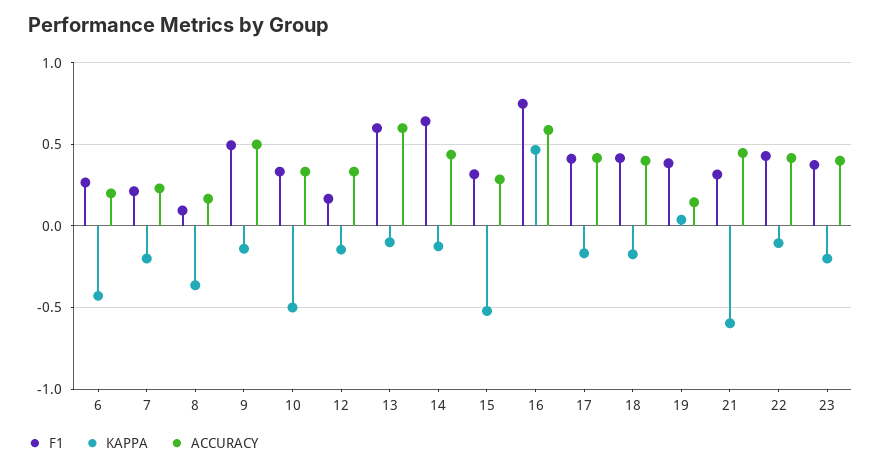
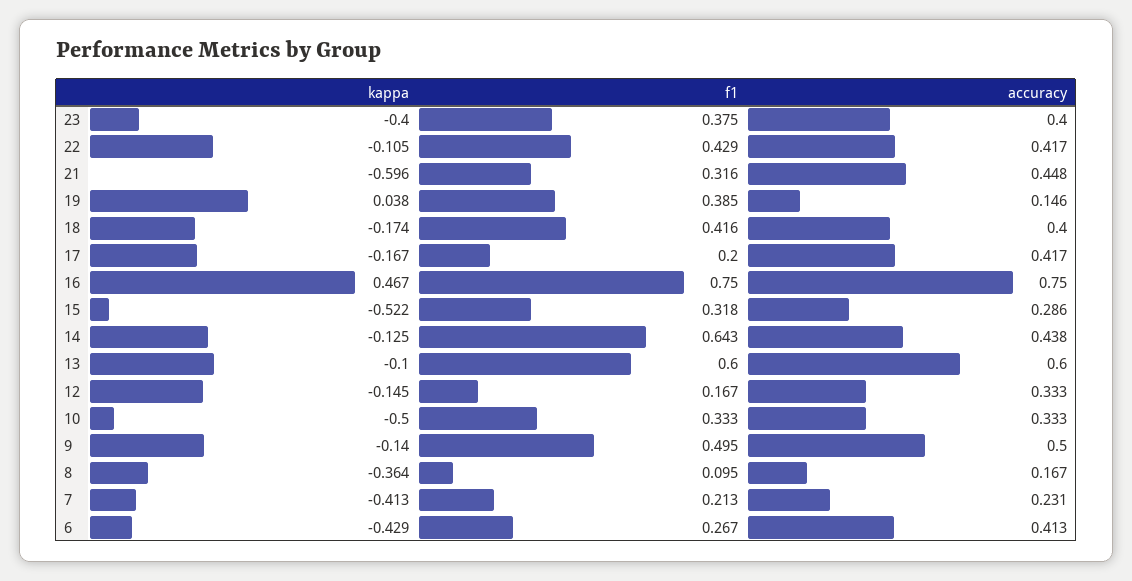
  {
    "F1": {
      "6": 0.267,
      "7": 0.213,
      "8": 0.095,
      "9": 0.495,
      "10": 0.333,
      "12": 0.167,
      "13": 0.6,
      "14": 0.643,
      "15": 0.318,
      "16": 0.75,
-     "17": 0.4,
+     "17": 0.2,
      "18": 0.416,
      "19": 0.385,
      "21": 0.316,
      "22": 0.429,
      "23": 0.375
    },
    "KAPPA": {
      "6": -0.429,
-     "7": -0.2,
+     "7": -0.413,
      "8": -0.364,
      "9": -0.14,
      "10": -0.5,
      "12": -0.145,
      "13": -0.1,
      "14": -0.125,
      "15": -0.522,
      "16": 0.467,
      "17": -0.167,
      "18": -0.174,
      "19": 0.038,
      "21": -0.596,
      "22": -0.105,
-     "23": -0.2
+     "23": -0.4
    },
    "ACCURACY": {
-     "6": 0.2,
+     "6": 0.413,
      "7": 0.231,
      "8": 0.167,
      "9": 0.5,
      "10": 0.333,
      "12": 0.333,
      "13": 0.6,
      "14": 0.438,
      "15": 0.286,
-     "16": 0.6,
+     "16": 0.75,
      "17": 0.417,
      "18": 0.4,
      "19": 0.146,
      "21": 0.448,
      "22": 0.417,
      "23": 0.4
    }
  }

